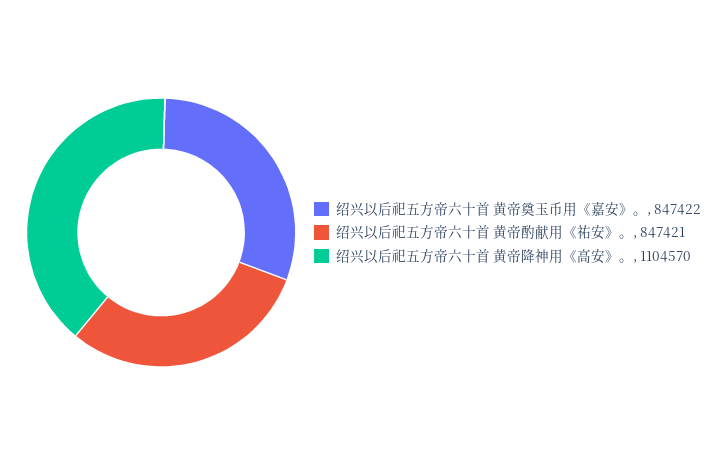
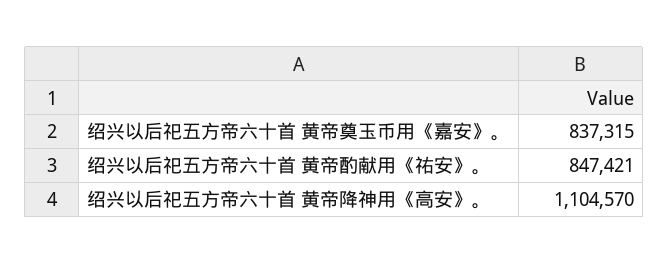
  {
-   "绍兴以后祀五方帝六十首 黄帝奠玉币用《嘉安》。": 847422,
+   "绍兴以后祀五方帝六十首 黄帝奠玉币用《嘉安》。": 837315,
    "绍兴以后祀五方帝六十首 黄帝酌献用《祐安》。": 847421,
    "绍兴以后祀五方帝六十首 黄帝降神用《高安》。": 1104570
  }

